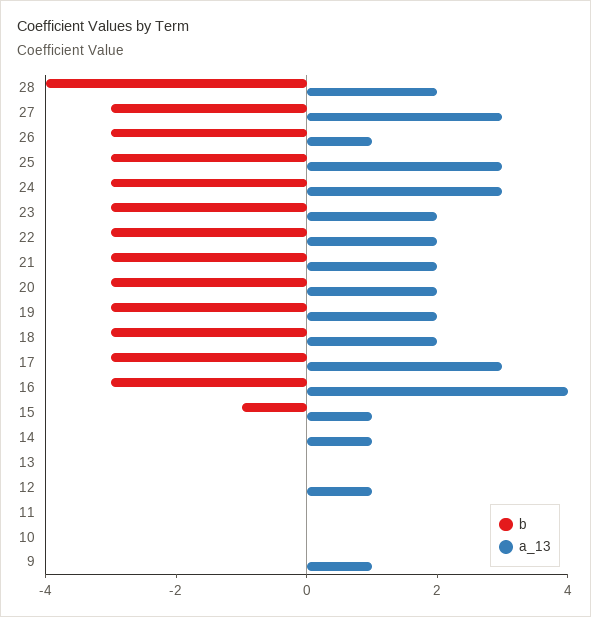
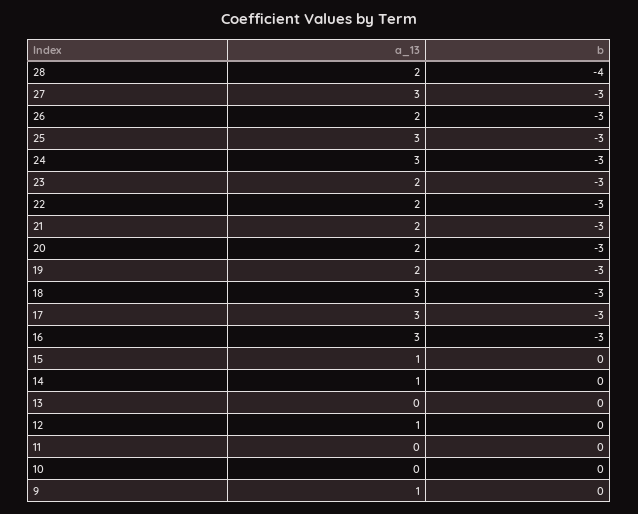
  {
    "b": {
      "28": -4,
      "27": -3,
      "26": -3,
      "25": -3,
      "24": -3,
      "23": -3,
      "22": -3,
      "21": -3,
      "20": -3,
      "19": -3,
      "18": -3,
      "17": -3,
      "16": -3,
-     "15": -1,
+     "15": 0,
      "14": 0,
      "13": 0,
      "12": 0,
      "11": 0,
      "10": 0,
      "9": 0
    },
    "a_13": {
      "28": 2,
      "27": 3,
-     "26": 1,
+     "26": 2,
      "25": 3,
      "24": 3,
      "23": 2,
      "22": 2,
      "21": 2,
      "20": 2,
      "19": 2,
-     "18": 2,
+     "18": 3,
      "17": 3,
-     "16": 4,
+     "16": 3,
      "15": 1,
      "14": 1,
      "13": 0,
      "12": 1,
      "11": 0,
      "10": 0,
      "9": 1
    }
  }

